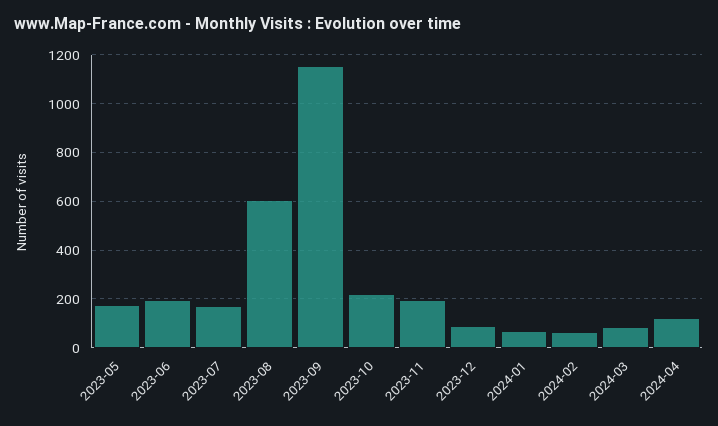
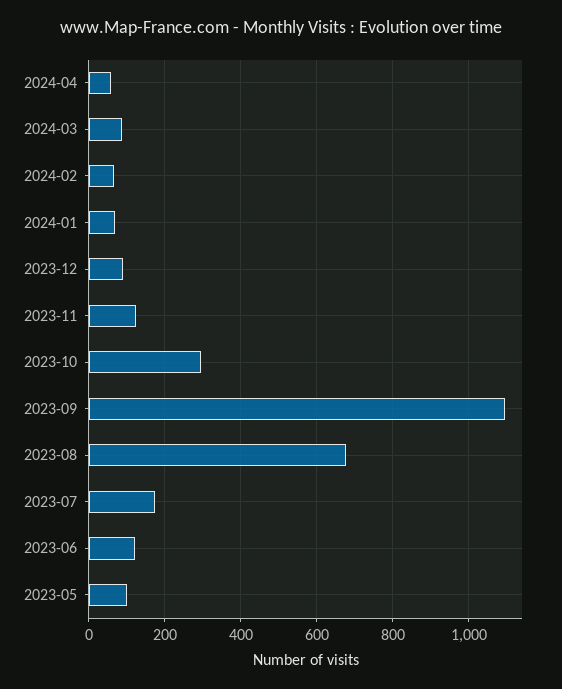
  {
-   "2023-05": 175,
+   "2023-05": 100,
-   "2023-06": 200,
+   "2023-06": 120,
    "2023-07": 180,
-   "2023-08": 600,
+   "2023-08": 680,
-   "2023-09": 1150,
+   "2023-09": 1100,
-   "2023-10": 225,
+   "2023-10": 300,
-   "2023-11": 200,
+   "2023-11": 120,
    "2023-12": 80,
    "2024-01": 60,
    "2024-02": 60,
    "2024-03": 80,
-   "2024-04": 125
+   "2024-04": 60
  }

